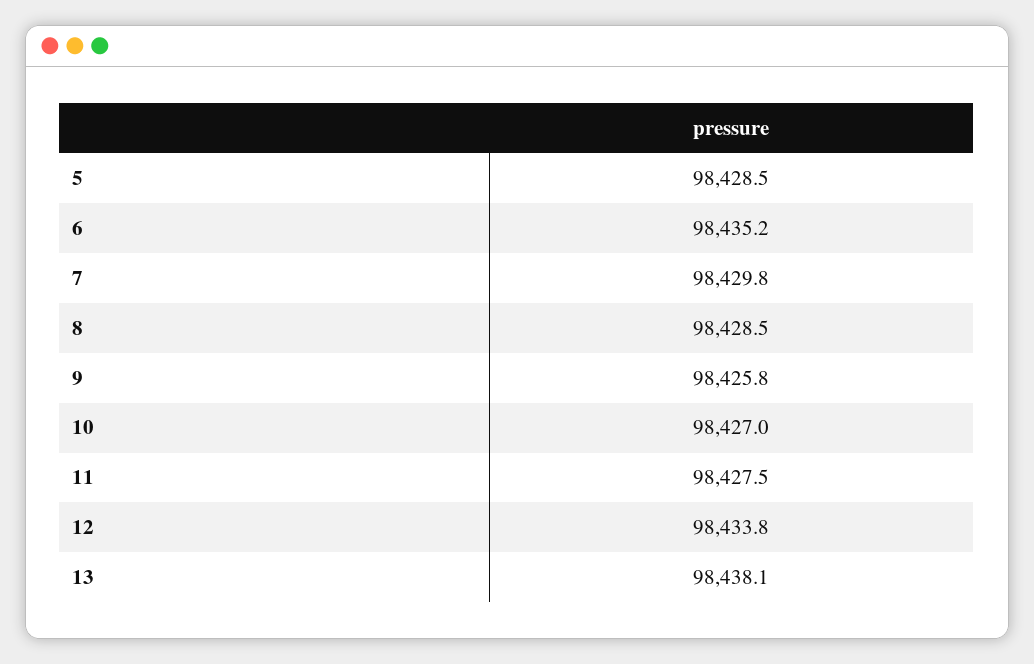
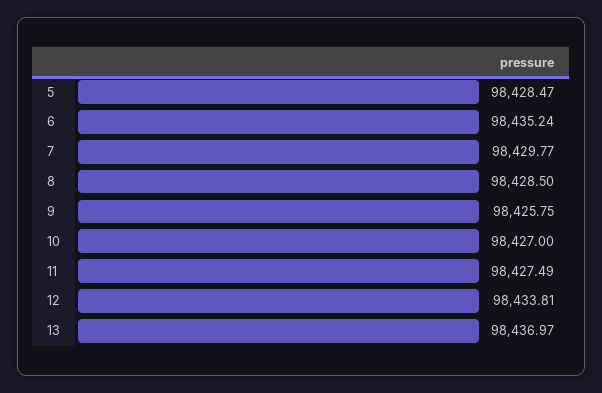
  {
    "5": 98428.47,
    "6": 98435.24,
    "7": 98429.77,
    "8": 98428.5,
    "9": 98425.75,
    "10": 98427,
    "11": 98427.49,
    "12": 98433.81,
-   "13": 98438.1
+   "13": 98436.97
  }

